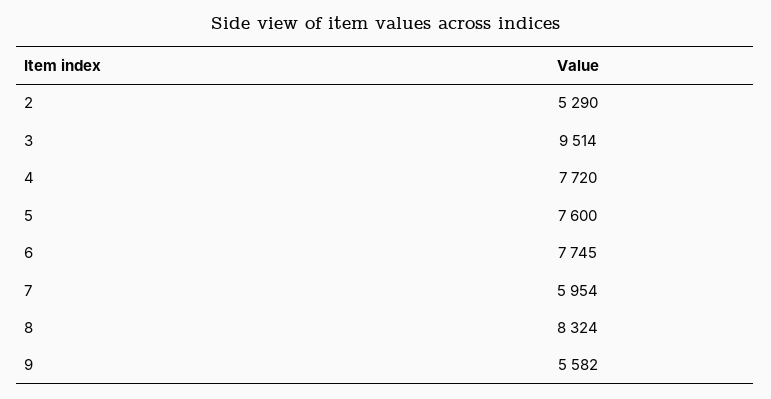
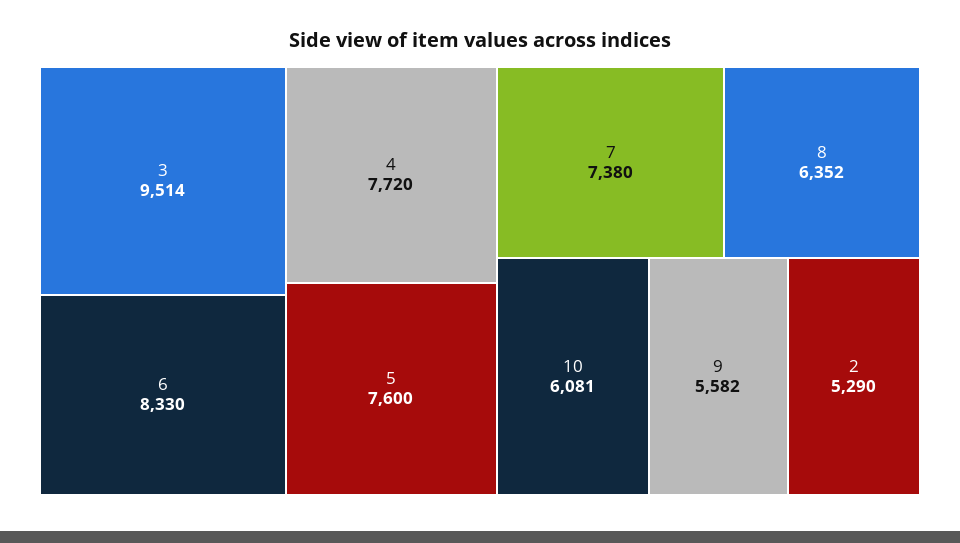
  {
    "2": 5290,
    "3": 9514,
    "4": 7720,
    "5": 7600,
-   "6": 7745,
+   "6": 8330,
-   "7": 5954,
+   "7": 7380,
-   "8": 8324,
+   "8": 6352,
-   "9": 5582
+   "9": 5582,
+   "10": 6081
  }

